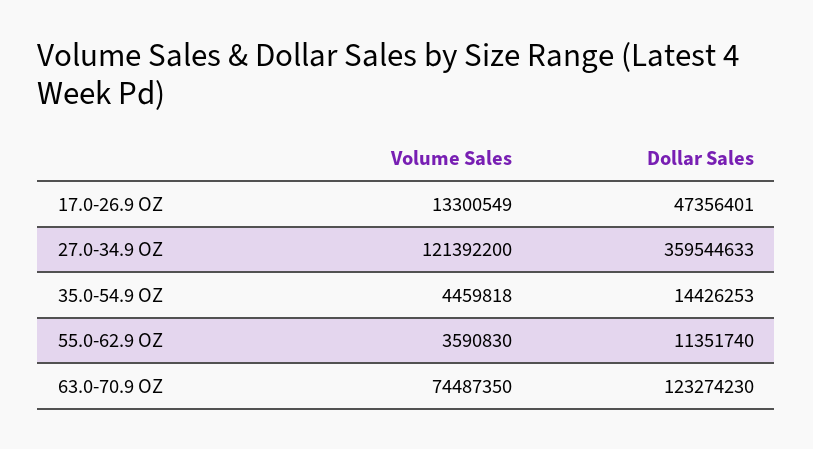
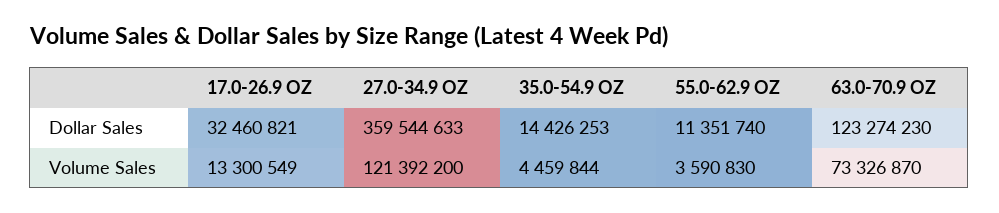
  {
    "Volume Sales": {
      "17.0-26.9 OZ": 13300549,
      "27.0-34.9 OZ": 121392200,
-     "35.0-54.9 OZ": 4459818,
+     "35.0-54.9 OZ": 4459844,
      "55.0-62.9 OZ": 3590830,
-     "63.0-70.9 OZ": 74487350
+     "63.0-70.9 OZ": 73326870
    },
    "Dollar Sales": {
-     "17.0-26.9 OZ": 47356401,
+     "17.0-26.9 OZ": 32460821,
      "27.0-34.9 OZ": 359544633,
      "35.0-54.9 OZ": 14426253,
      "55.0-62.9 OZ": 11351740,
      "63.0-70.9 OZ": 123274230
    }
  }

